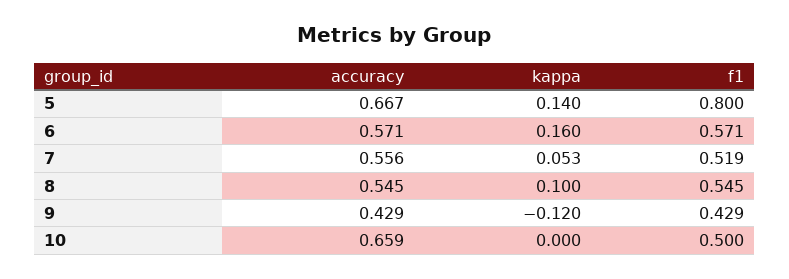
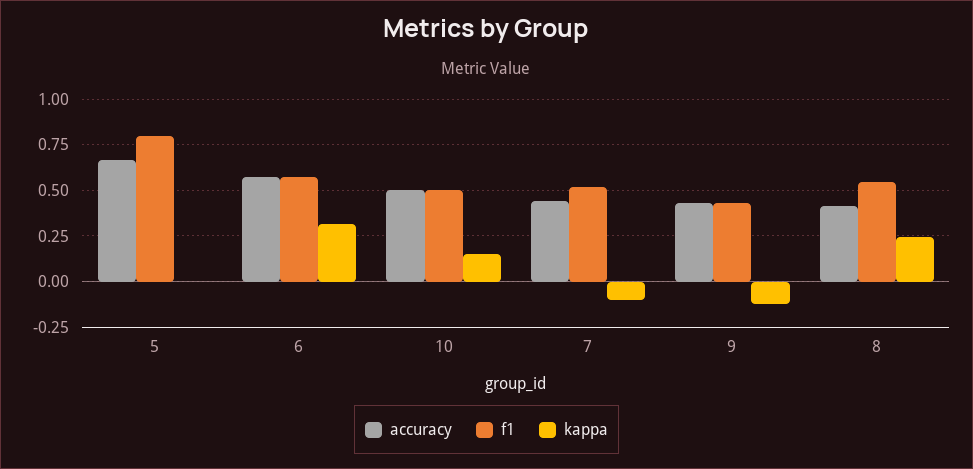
  {
    "accuracy": {
      "5": 0.667,
      "6": 0.571,
-     "7": 0.556,
+     "7": 0.45,
-     "8": 0.545,
+     "8": 0.4,
      "9": 0.429,
-     "10": 0.659
+     "10": 0.5
    },
    "kappa": {
-     "5": 0.14,
+     "5": 0,
-     "6": 0.16,
+     "6": 0.3,
-     "7": 0.053,
+     "7": -0.1,
-     "8": 0.1,
+     "8": 0.25,
      "9": -0.12,
-     "10": 0
+     "10": 0.15
    },
    "f1": {
      "5": 0.8,
      "6": 0.571,
      "7": 0.519,
      "8": 0.545,
      "9": 0.429,
      "10": 0.5
    }
  }

